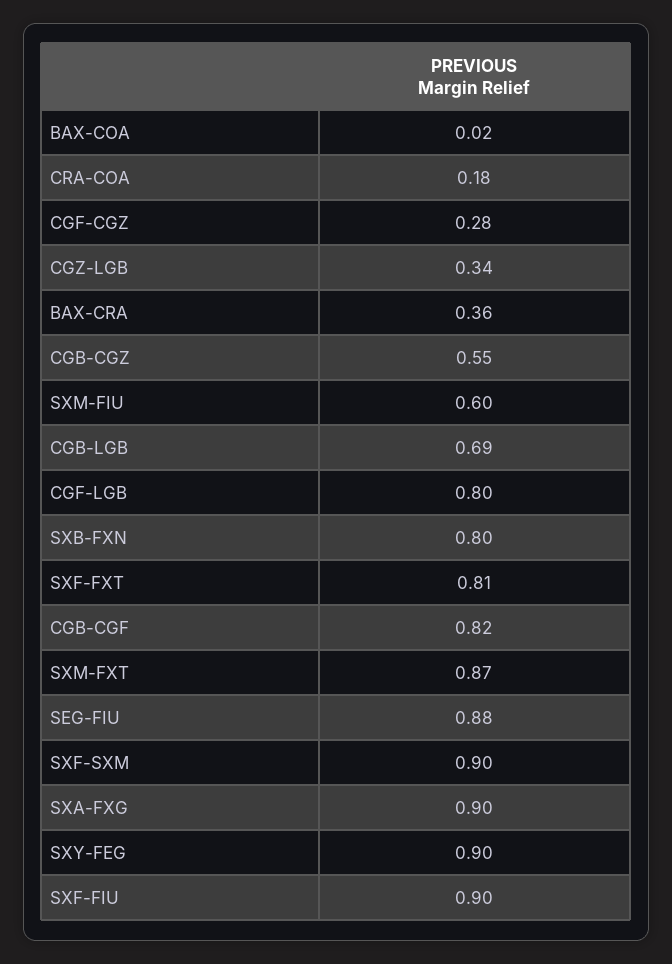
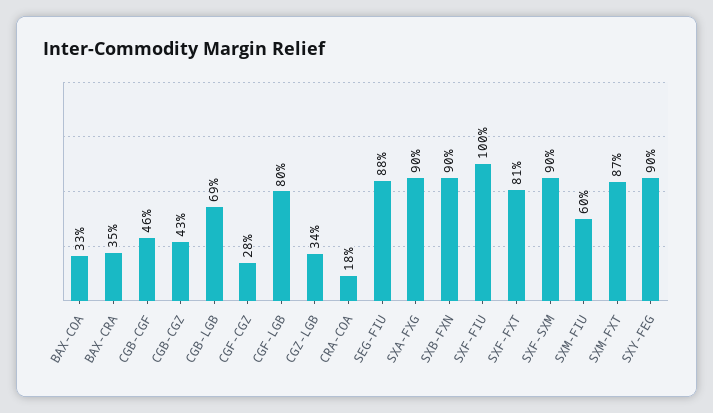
  {
-   "BAX-COA": 0.02,
+   "BAX-COA": 0.33,
    "CRA-COA": 0.18,
    "CGF-CGZ": 0.28,
    "CGZ-LGB": 0.34,
-   "BAX-CRA": 0.36,
+   "BAX-CRA": 0.35,
-   "CGB-CGZ": 0.55,
+   "CGB-CGZ": 0.43,
    "SXM-FIU": 0.6,
    "CGB-LGB": 0.69,
    "CGF-LGB": 0.8,
-   "SXB-FXN": 0.8,
+   "SXB-FXN": 0.9,
    "SXF-FXT": 0.81,
-   "CGB-CGF": 0.82,
+   "CGB-CGF": 0.46,
    "SXM-FXT": 0.87,
    "SEG-FIU": 0.88,
    "SXF-SXM": 0.9,
    "SXA-FXG": 0.9,
    "SXY-FEG": 0.9,
-   "SXF-FIU": 0.9
+   "SXF-FIU": 1
  }

